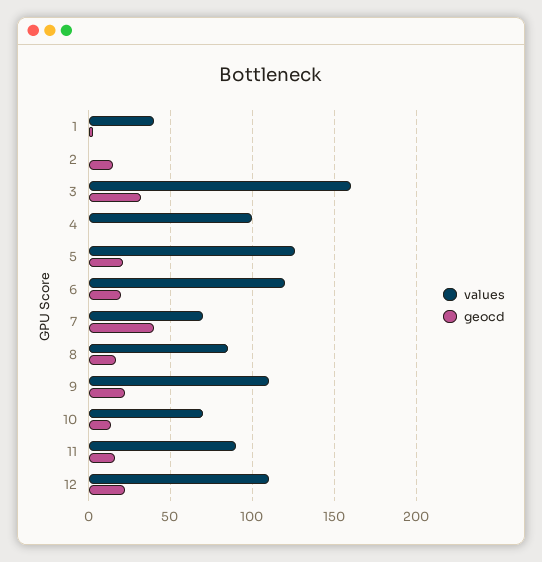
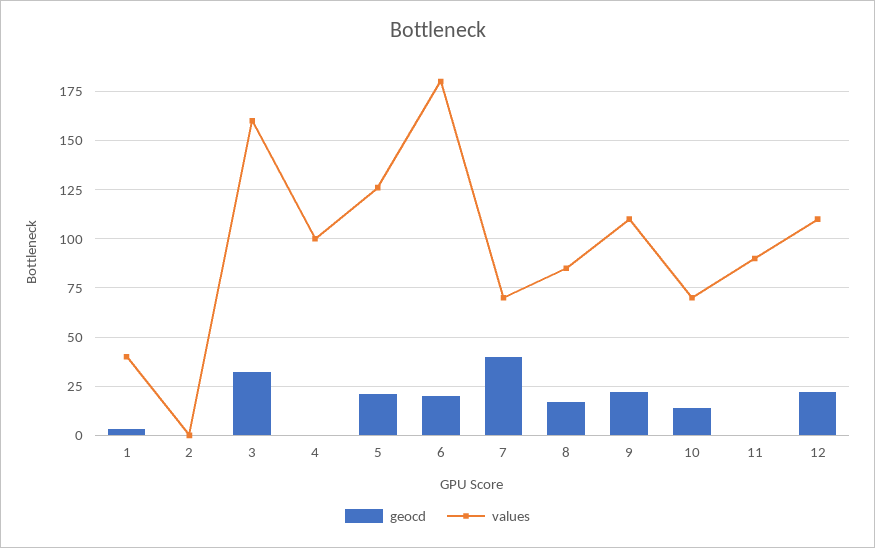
  {
    "values": {
      "1": 40,
      "2": 0,
      "3": 160,
      "4": 100,
      "5": 125,
-     "6": 120,
+     "6": 180,
      "7": 70,
      "8": 85,
      "9": 110,
      "10": 70,
      "11": 90,
      "12": 110
    },
    "geocd": {
      "1": 5,
-     "2": 15,
+     "2": 0,
      "3": 30,
      "4": 0,
      "5": 20,
      "6": 20,
      "7": 40,
      "8": 15,
      "9": 20,
      "10": 15,
-     "11": 15,
+     "11": 0,
      "12": 20
    }
  }

